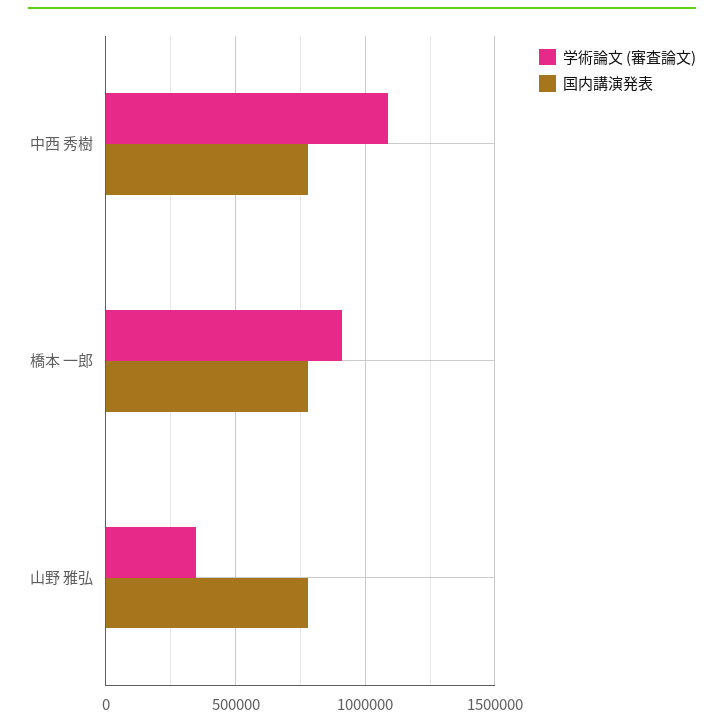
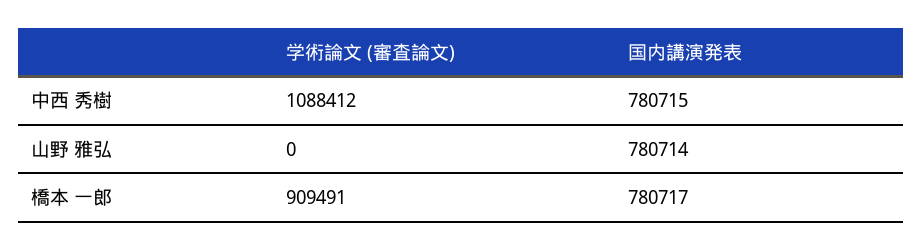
  {
    "学術論文 (審査論文)": {
      "中西 秀樹": 1088412,
      "橋本 一郎": 909491,
-     "山野 雅弘": 350000
+     "山野 雅弘": 0
    },
    "国内講演発表": {
      "中西 秀樹": 780715,
      "橋本 一郎": 780717,
      "山野 雅弘": 780714
    }
  }

